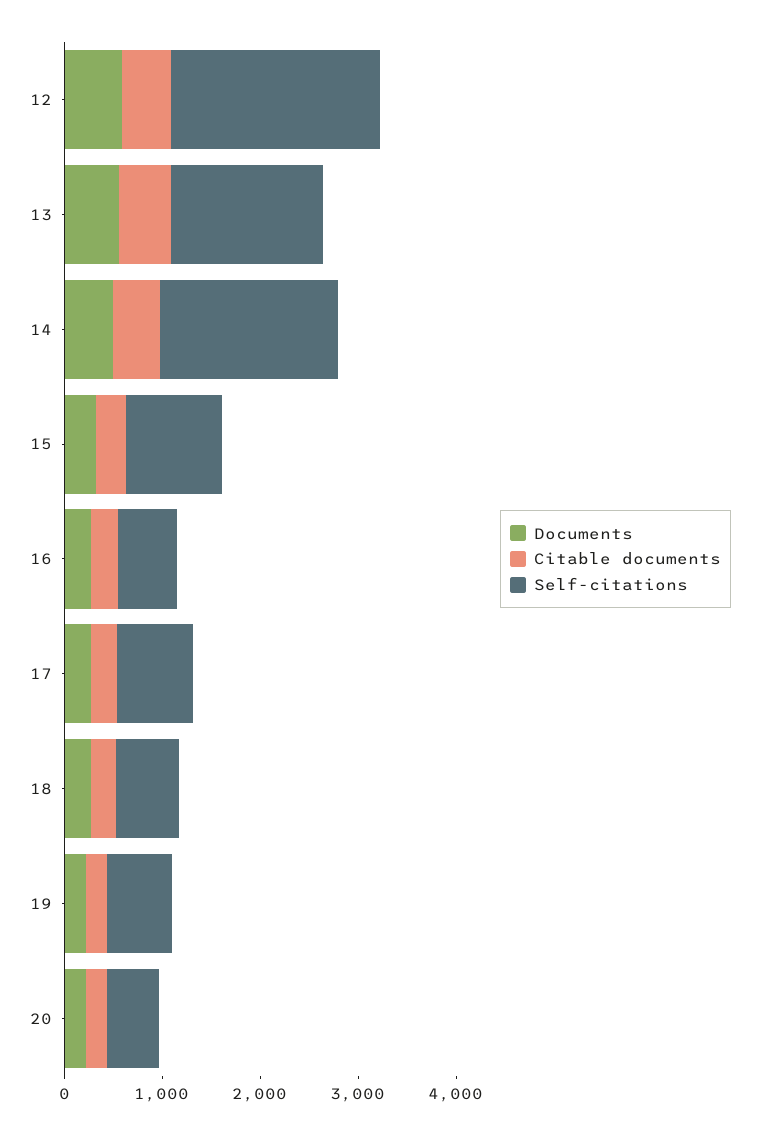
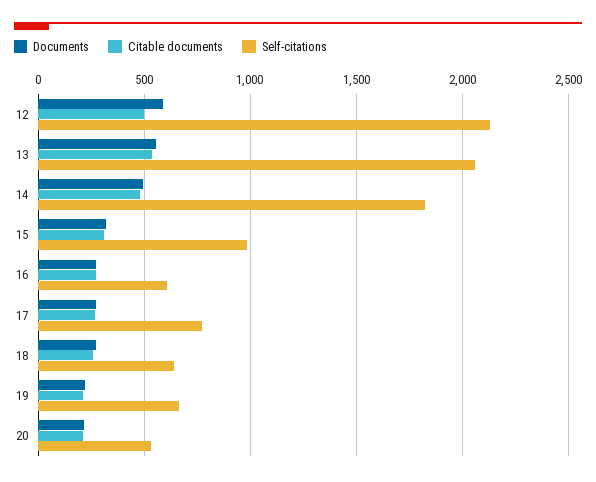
  {
    "Documents": {
      "12": 600,
      "13": 550,
      "14": 500,
      "15": 300,
      "16": 250,
      "17": 250,
      "18": 250,
      "19": 200,
      "20": 200
    },
    "Citable documents": {
      "12": 500,
      "13": 550,
      "14": 500,
      "15": 300,
      "16": 250,
      "17": 250,
      "18": 250,
      "19": 200,
      "20": 200
    },
    "Self-citations": {
      "12": 2150,
-     "13": 1600,
+     "13": 2050,
      "14": 1800,
      "15": 1000,
      "16": 600,
      "17": 750,
      "18": 650,
      "19": 650,
      "20": 550
    }
  }

